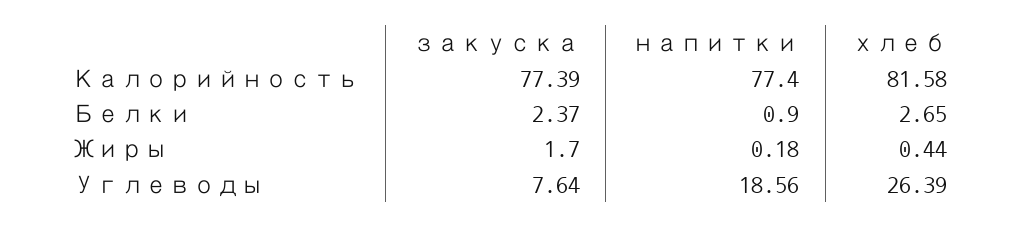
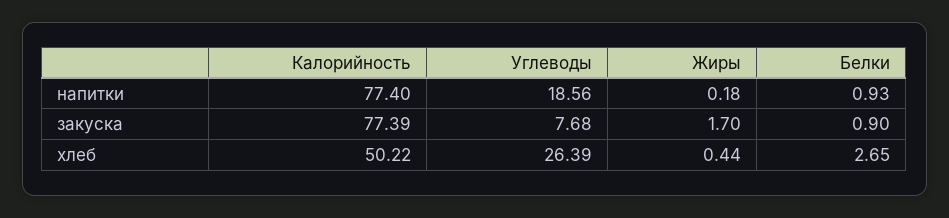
  {
    "закуска": {
      "Калорийность": 77.39,
-     "Белки": 2.37,
+     "Белки": 0.9,
      "Жиры": 1.7,
-     "Углеводы": 7.64
+     "Углеводы": 7.68
    },
    "напитки": {
      "Калорийность": 77.4,
-     "Белки": 0.9,
+     "Белки": 0.93,
      "Жиры": 0.18,
      "Углеводы": 18.56
    },
    "хлеб": {
-     "Калорийность": 81.58,
+     "Калорийность": 50.22,
      "Белки": 2.65,
      "Жиры": 0.44,
      "Углеводы": 26.39
    }
  }

